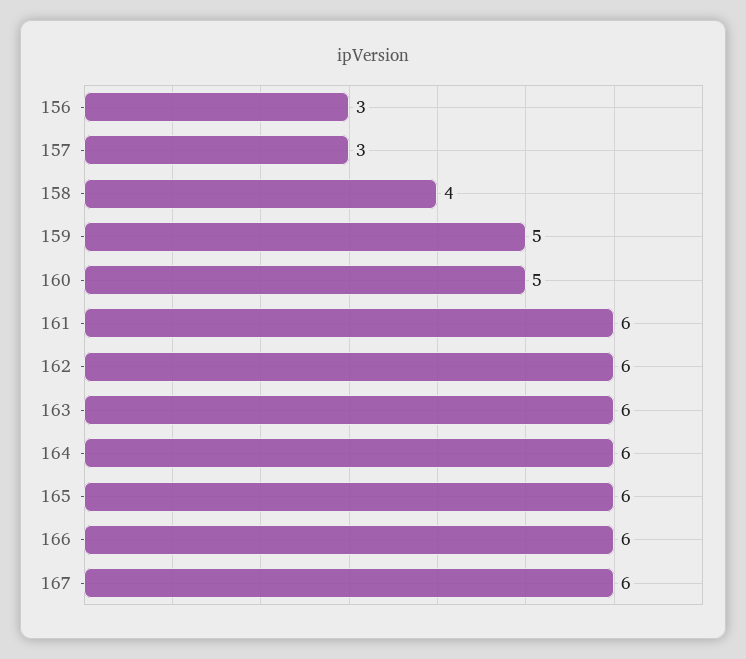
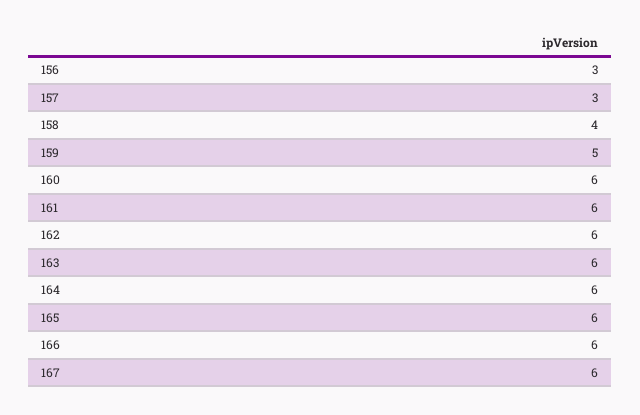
  {
    "156": 3,
    "157": 3,
    "158": 4,
    "159": 5,
-   "160": 5,
+   "160": 6,
    "161": 6,
    "162": 6,
    "163": 6,
    "164": 6,
    "165": 6,
    "166": 6,
    "167": 6
  }

